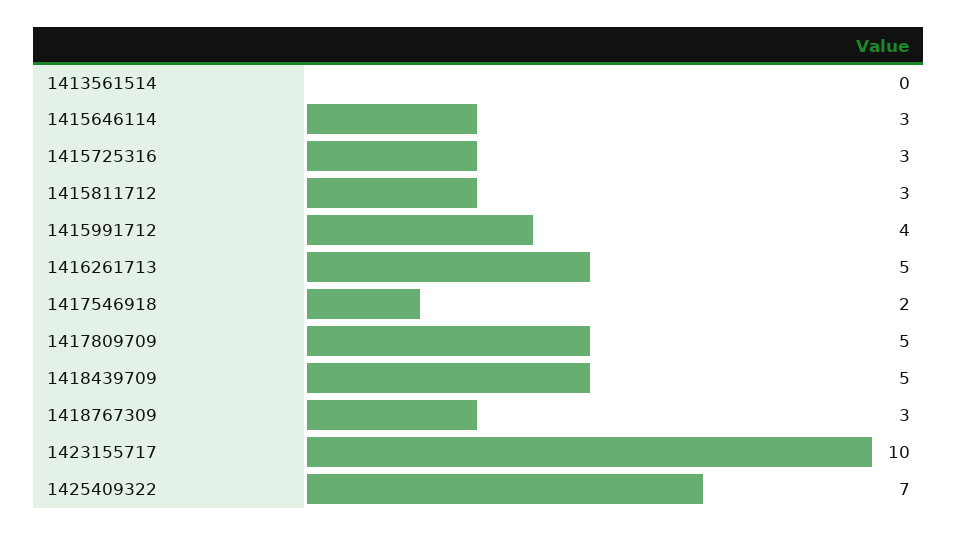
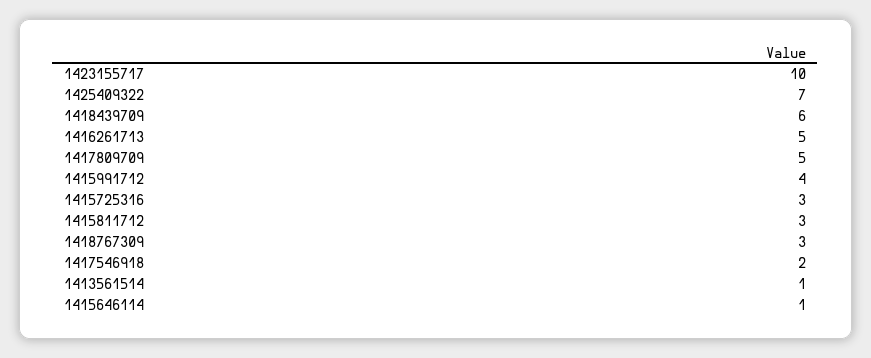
  {
-   "1413561514": 0,
+   "1413561514": 1,
-   "1415646114": 3,
+   "1415646114": 1,
    "1415725316": 3,
    "1415811712": 3,
    "1415991712": 4,
    "1416261713": 5,
    "1417546918": 2,
    "1417809709": 5,
-   "1418439709": 5,
+   "1418439709": 6,
    "1418767309": 3,
    "1423155717": 10,
    "1425409322": 7
  }

